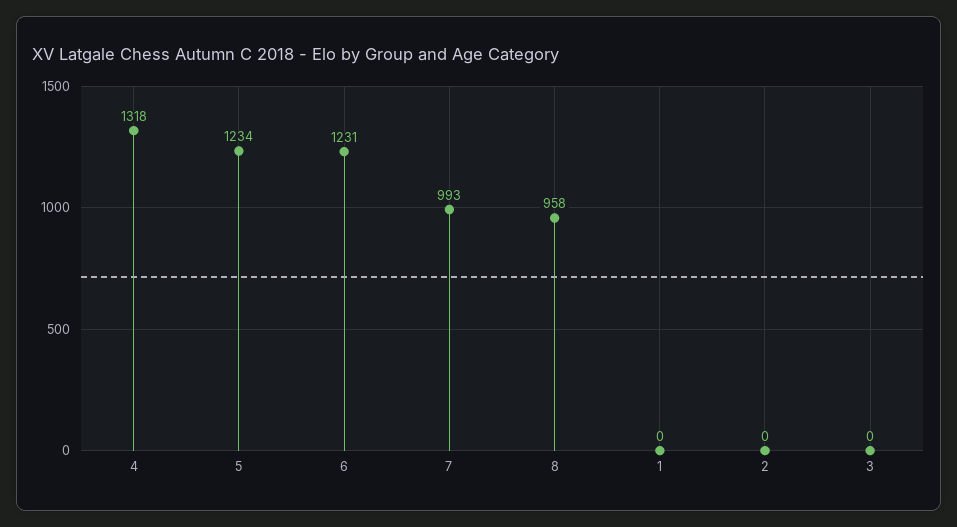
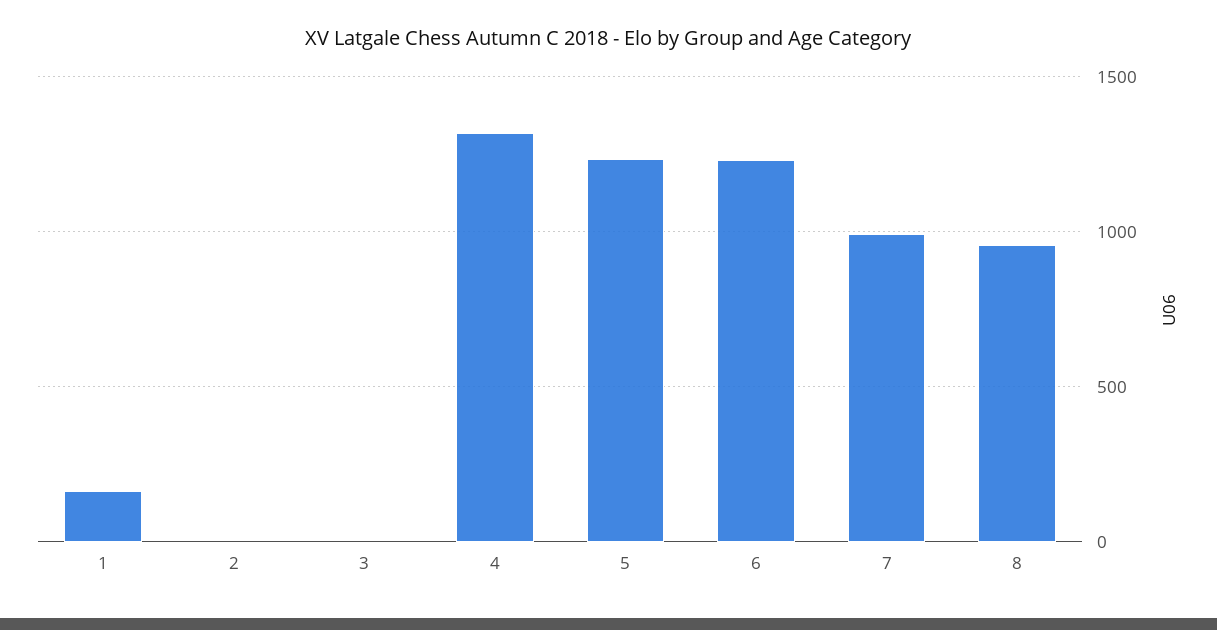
  {
    "4": 1318,
    "5": 1234,
    "6": 1231,
    "7": 993,
    "8": 958,
-   "1": 0,
+   "1": 150,
    "2": 0,
    "3": 0
  }

